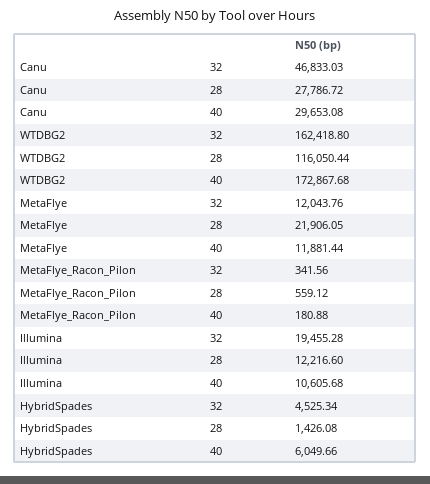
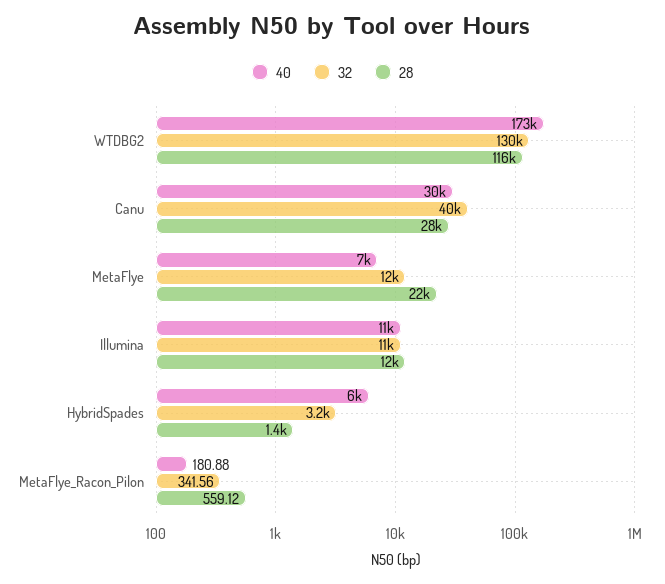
  {
    "32": {
-     "Canu": 46833.03,
+     "Canu": 40000,
-     "WTDBG2": 162418.8,
+     "WTDBG2": 130000,
      "MetaFlye": 12043.76,
      "MetaFlye_Racon_Pilon": 341.56,
-     "Illumina": 19455.28,
+     "Illumina": 11000,
-     "HybridSpades": 4525.34
+     "HybridSpades": 3200
    },
    "28": {
      "Canu": 27786.72,
      "WTDBG2": 116050.44,
      "MetaFlye": 21906.05,
      "MetaFlye_Racon_Pilon": 559.12,
      "Illumina": 12216.6,
      "HybridSpades": 1426.08
    },
    "40": {
      "Canu": 29653.08,
      "WTDBG2": 172867.68,
-     "MetaFlye": 11881.44,
+     "MetaFlye": 7000,
      "MetaFlye_Racon_Pilon": 180.88,
      "Illumina": 10605.68,
      "HybridSpades": 6049.66
    }
  }

